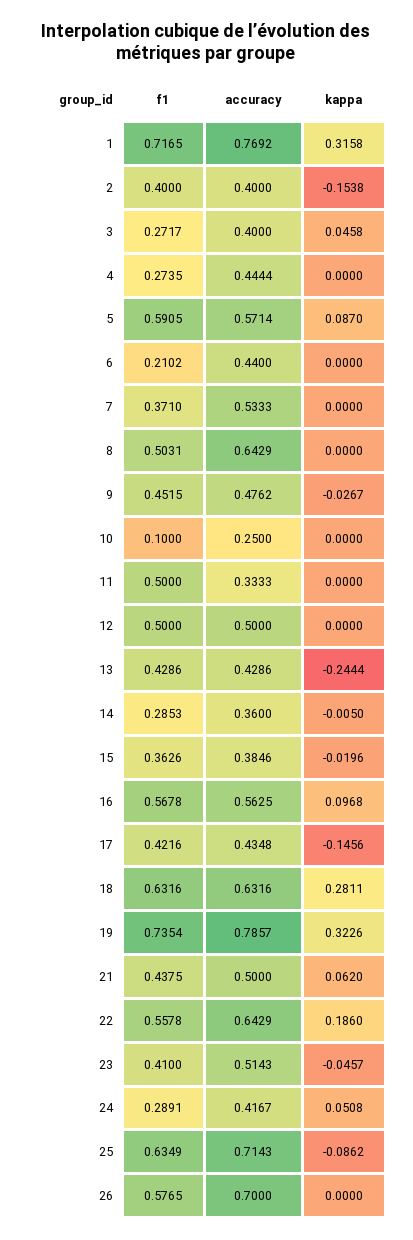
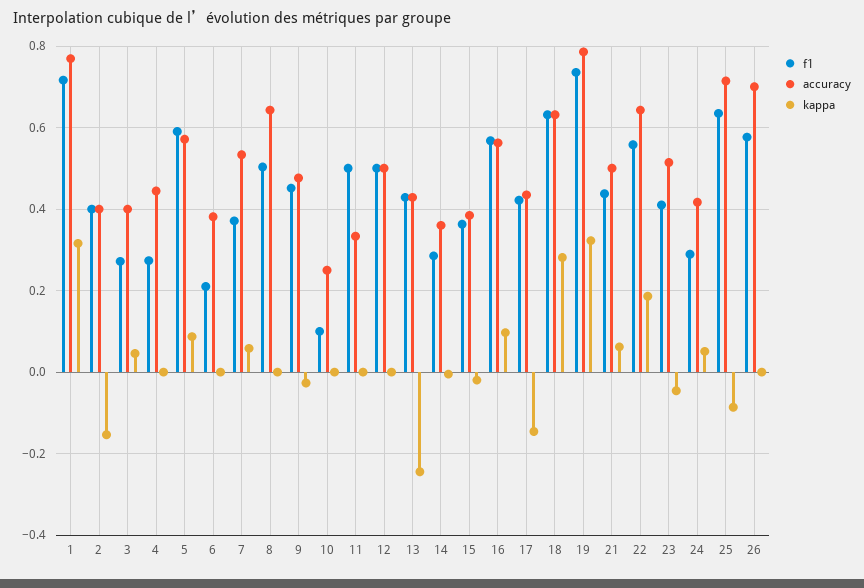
  {
    "f1": {
      "1": 0.7165,
      "2": 0.4,
      "3": 0.2717,
      "4": 0.2735,
      "5": 0.5905,
      "6": 0.2102,
      "7": 0.371,
      "8": 0.5031,
      "9": 0.4515,
      "10": 0.1,
      "11": 0.5,
      "12": 0.5,
      "13": 0.4286,
      "14": 0.2853,
      "15": 0.3626,
      "16": 0.5678,
      "17": 0.4216,
      "18": 0.6316,
      "19": 0.7354,
      "21": 0.4375,
      "22": 0.5578,
      "23": 0.41,
      "24": 0.2891,
      "25": 0.6349,
      "26": 0.5765
    },
    "accuracy": {
      "1": 0.7692,
      "2": 0.4,
      "3": 0.4,
      "4": 0.4444,
      "5": 0.5714,
-     "6": 0.44,
+     "6": 0.38,
      "7": 0.5333,
      "8": 0.6429,
      "9": 0.4762,
      "10": 0.25,
      "11": 0.3333,
      "12": 0.5,
      "13": 0.4286,
      "14": 0.36,
      "15": 0.3846,
      "16": 0.5625,
      "17": 0.4348,
      "18": 0.6316,
      "19": 0.7857,
      "21": 0.5,
      "22": 0.6429,
      "23": 0.5143,
      "24": 0.4167,
      "25": 0.7143,
      "26": 0.7
    },
    "kappa": {
      "1": 0.3158,
      "2": -0.1538,
      "3": 0.0458,
      "4": 0,
      "5": 0.087,
      "6": 0,
-     "7": 0,
+     "7": 0.06,
      "8": 0,
      "9": -0.0267,
      "10": 0,
      "11": 0,
      "12": 0,
      "13": -0.2444,
      "14": -0.005,
      "15": -0.0196,
      "16": 0.0968,
      "17": -0.1456,
      "18": 0.2811,
      "19": 0.3226,
      "21": 0.062,
      "22": 0.186,
      "23": -0.0457,
      "24": 0.0508,
      "25": -0.0862,
      "26": 0
    }
  }

